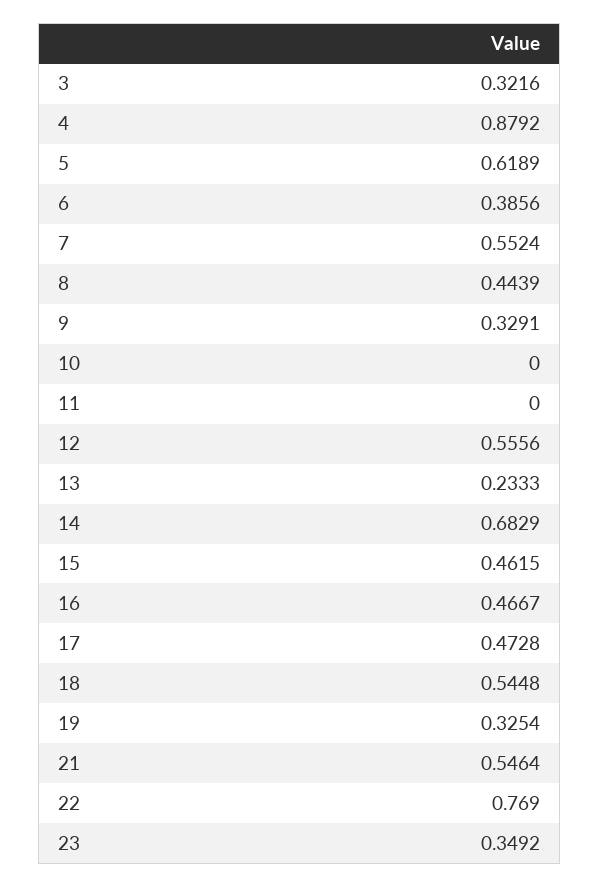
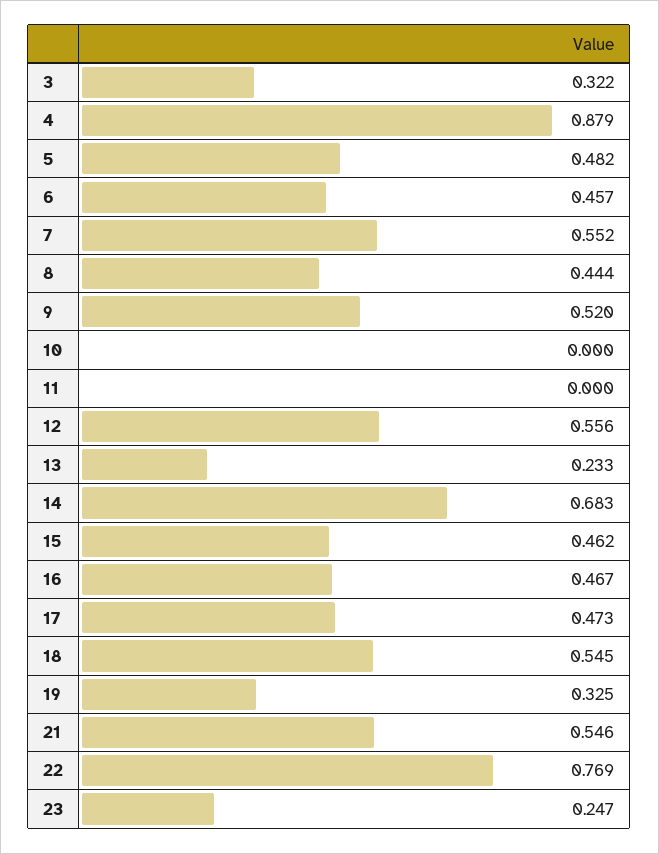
  {
    "3": 0.3216,
    "4": 0.8792,
-   "5": 0.6189,
+   "5": 0.482,
-   "6": 0.3856,
+   "6": 0.457,
    "7": 0.5524,
    "8": 0.4439,
-   "9": 0.3291,
+   "9": 0.52,
    "10": 0,
    "11": 0,
    "12": 0.5556,
    "13": 0.2333,
    "14": 0.6829,
    "15": 0.4615,
    "16": 0.4667,
    "17": 0.4728,
    "18": 0.5448,
    "19": 0.3254,
    "21": 0.5464,
    "22": 0.769,
-   "23": 0.3492
+   "23": 0.247
  }

